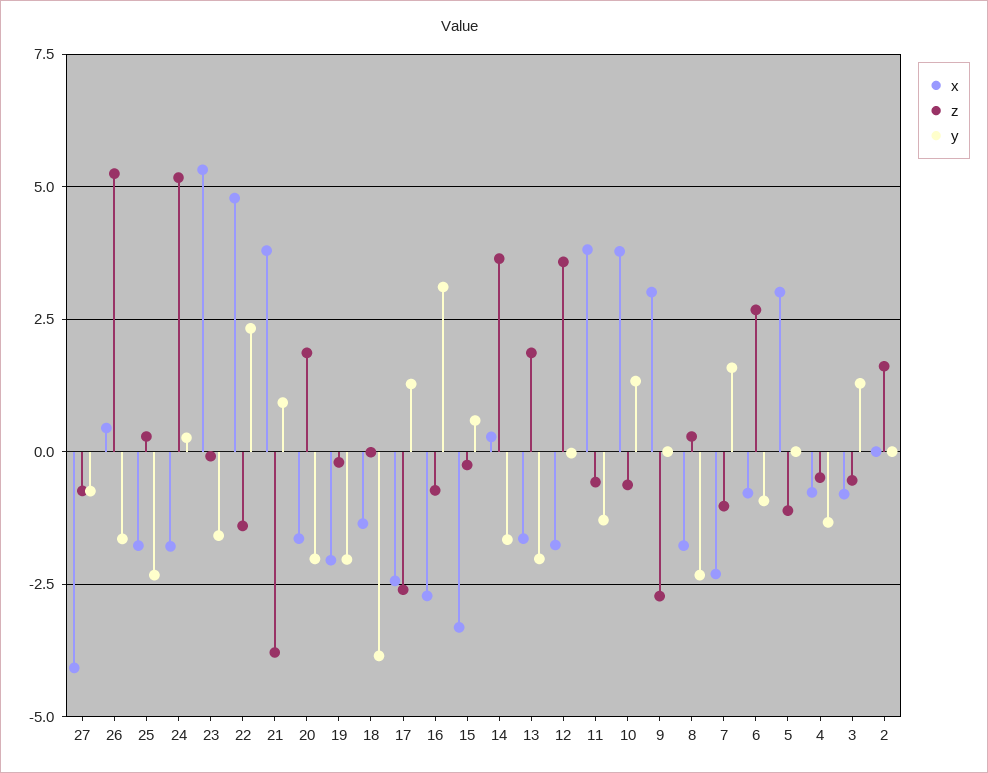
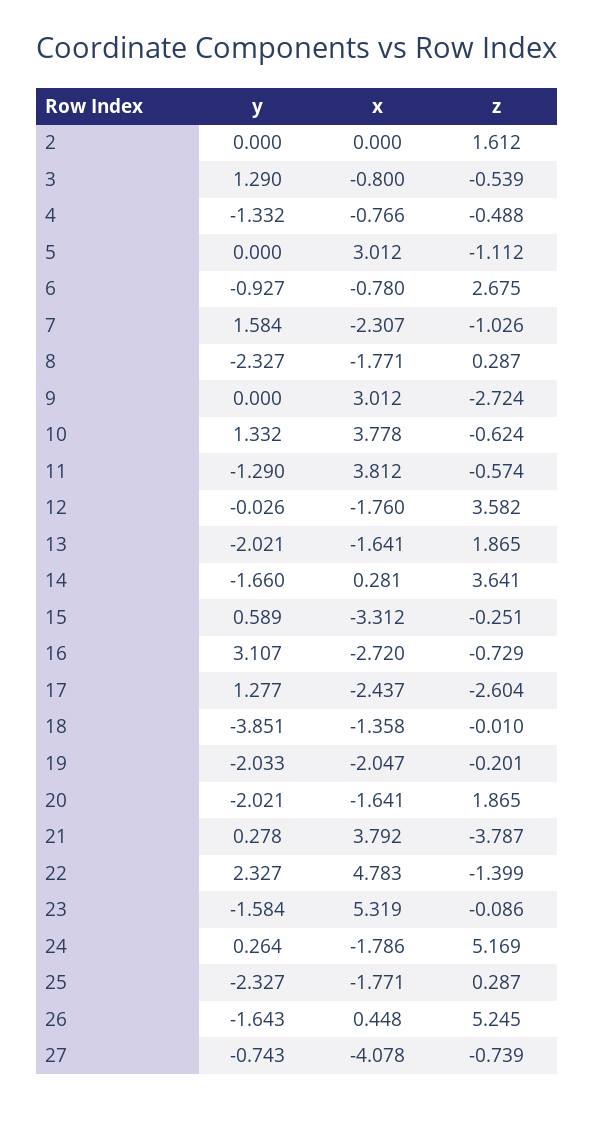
  {
    "x": {
      "27": -4.078,
      "26": 0.448,
      "25": -1.771,
      "24": -1.786,
      "23": 5.319,
      "22": 4.783,
      "21": 3.792,
      "20": -1.641,
      "19": -2.047,
      "18": -1.358,
      "17": -2.437,
      "16": -2.72,
      "15": -3.312,
      "14": 0.281,
      "13": -1.641,
      "12": -1.76,
      "11": 3.812,
      "10": 3.778,
      "9": 3.012,
      "8": -1.771,
      "7": -2.307,
      "6": -0.78,
      "5": 3.012,
      "4": -0.766,
      "3": -0.8,
      "2": 0
    },
    "z": {
      "27": -0.739,
      "26": 5.245,
      "25": 0.287,
      "24": 5.169,
      "23": -0.086,
      "22": -1.399,
      "21": -3.787,
      "20": 1.865,
      "19": -0.201,
      "18": -0.01,
      "17": -2.604,
      "16": -0.729,
      "15": -0.251,
      "14": 3.641,
      "13": 1.865,
      "12": 3.582,
      "11": -0.574,
      "10": -0.624,
      "9": -2.724,
      "8": 0.287,
      "7": -1.026,
      "6": 2.675,
      "5": -1.112,
      "4": -0.488,
      "3": -0.539,
      "2": 1.612
    },
    "y": {
      "27": -0.743,
      "26": -1.643,
      "25": -2.327,
      "24": 0.264,
      "23": -1.584,
      "22": 2.327,
-     "21": 1,
+     "21": 0.278,
      "20": -2.021,
      "19": -2.033,
      "18": -3.851,
      "17": 1.277,
      "16": 3.107,
      "15": 0.589,
      "14": -1.66,
      "13": -2.021,
      "12": -0.026,
      "11": -1.29,
      "10": 1.332,
      "9": 0,
      "8": -2.327,
      "7": 1.584,
      "6": -0.927,
      "5": 0,
      "4": -1.332,
      "3": 1.29,
      "2": 0
    }
  }

